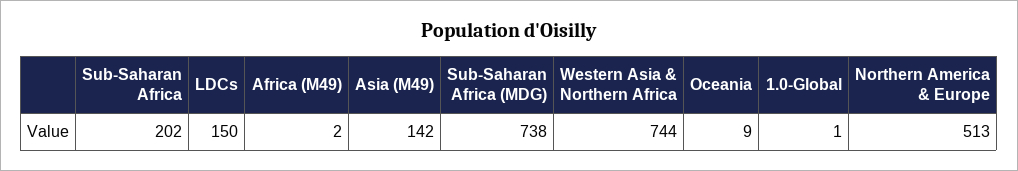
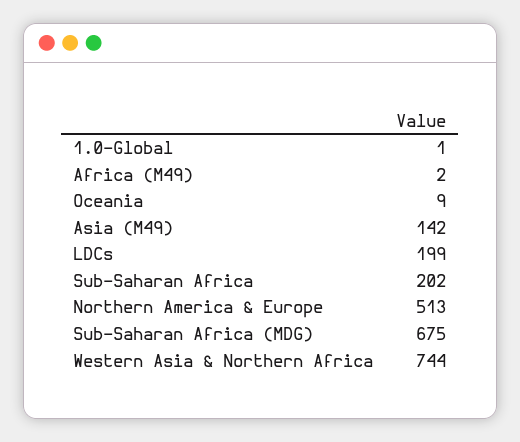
  {
    "Sub-Saharan Africa": 202,
-   "LDCs": 150,
+   "LDCs": 199,
    "Africa (M49)": 2,
    "Asia (M49)": 142,
-   "Sub-Saharan Africa (MDG)": 738,
+   "Sub-Saharan Africa (MDG)": 675,
    "Western Asia & Northern Africa": 744,
    "Oceania": 9,
    "1.0-Global": 1,
    "Northern America & Europe": 513
  }

